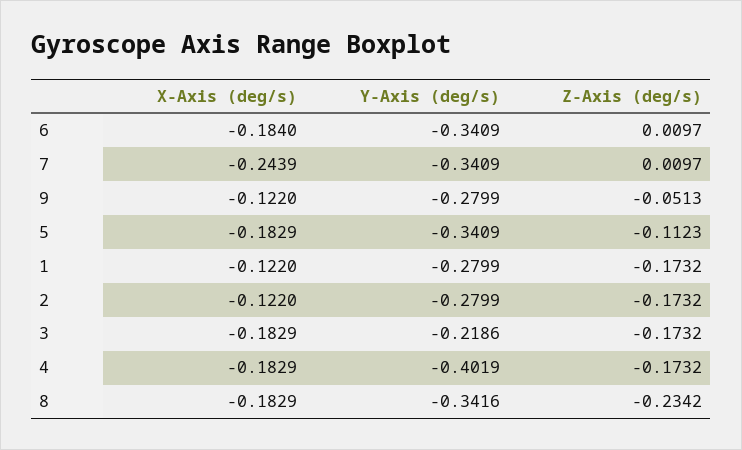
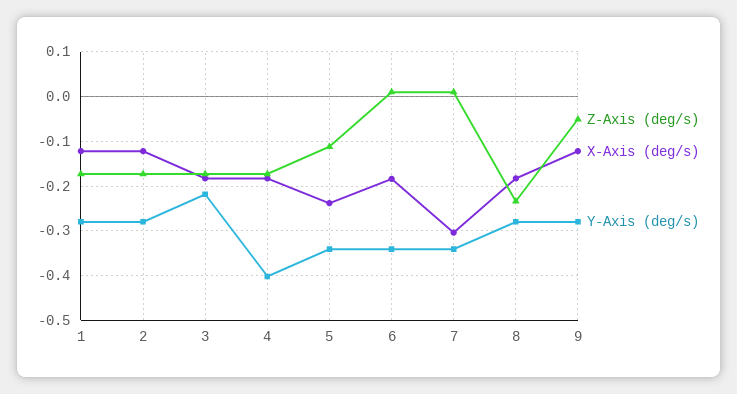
  {
    "X-Axis (deg/s)": {
      "6": -0.184,
-     "7": -0.2439,
+     "7": -0.3,
      "9": -0.122,
-     "5": -0.1829,
+     "5": -0.24,
      "1": -0.122,
      "2": -0.122,
      "3": -0.1829,
      "4": -0.1829,
      "8": -0.1829
    },
    "Y-Axis (deg/s)": {
      "6": -0.3409,
      "7": -0.3409,
      "9": -0.2799,
      "5": -0.3409,
      "1": -0.2799,
      "2": -0.2799,
      "3": -0.2186,
      "4": -0.4019,
-     "8": -0.3416
+     "8": -0.28
    },
    "Z-Axis (deg/s)": {
      "6": 0.0097,
      "7": 0.0097,
      "9": -0.0513,
      "5": -0.1123,
      "1": -0.1732,
      "2": -0.1732,
      "3": -0.1732,
      "4": -0.1732,
      "8": -0.2342
    }
  }

